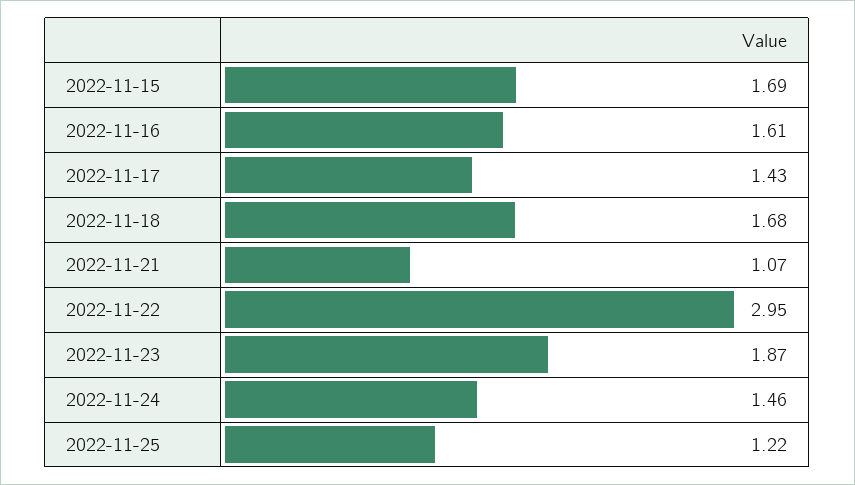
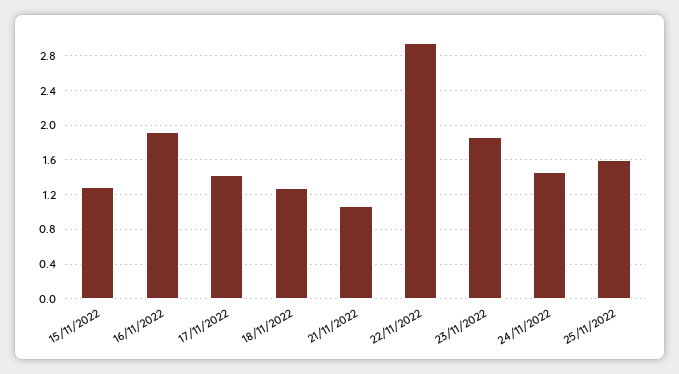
  {
-   "2022-11-15": 1.69,
+   "2022-11-15": 1.3,
-   "2022-11-16": 1.61,
+   "2022-11-16": 1.9,
    "2022-11-17": 1.43,
-   "2022-11-18": 1.68,
+   "2022-11-18": 1.3,
    "2022-11-21": 1.07,
    "2022-11-22": 2.95,
    "2022-11-23": 1.87,
    "2022-11-24": 1.46,
-   "2022-11-25": 1.22
+   "2022-11-25": 1.6
  }

